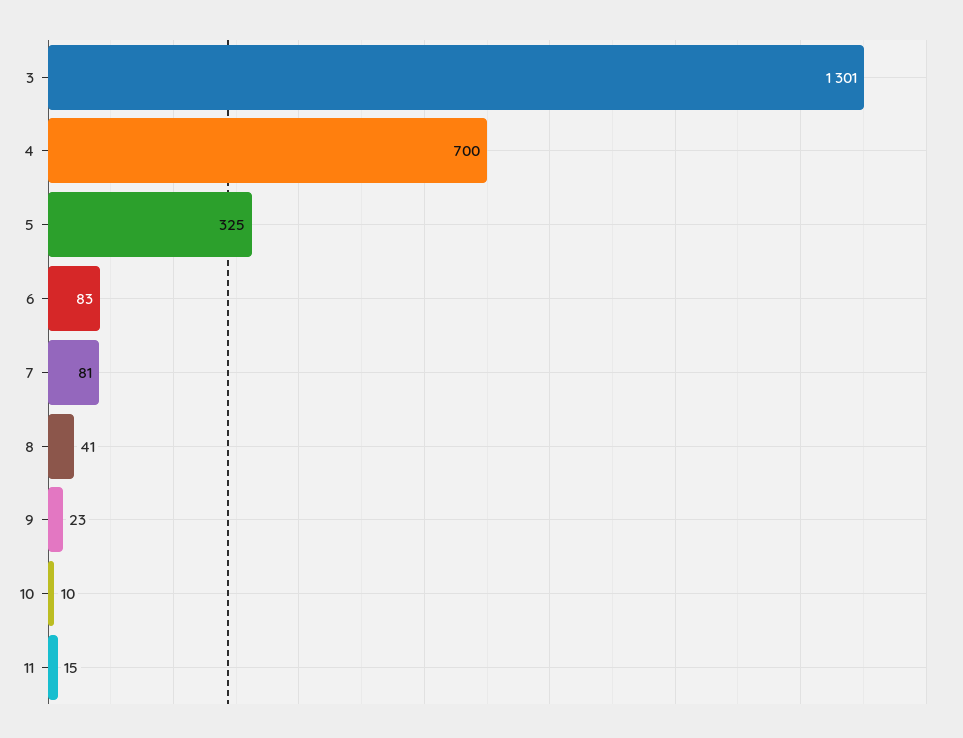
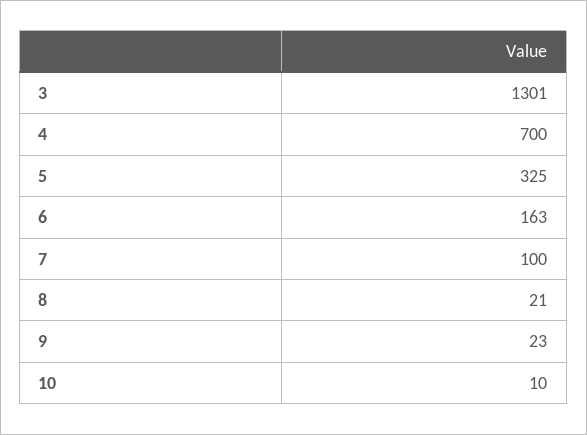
  {
    "3": 1301,
    "4": 700,
    "5": 325,
-   "6": 83,
+   "6": 163,
-   "7": 81,
+   "7": 100,
-   "8": 41,
+   "8": 21,
    "9": 23,
-   "10": 10,
+   "10": 10
-   "11": 15
  }

